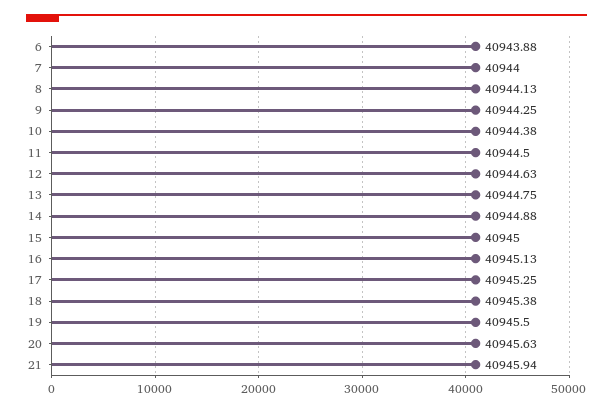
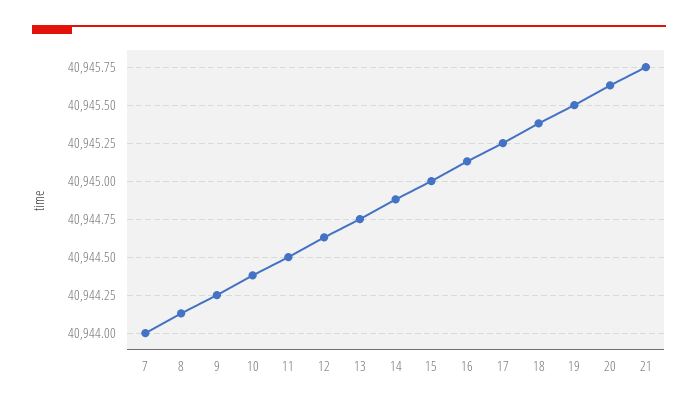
  {
-   "6": 40943.88,
    "7": 40944,
    "8": 40944.13,
    "9": 40944.25,
    "10": 40944.38,
    "11": 40944.5,
    "12": 40944.63,
    "13": 40944.75,
    "14": 40944.88,
    "15": 40945,
    "16": 40945.13,
    "17": 40945.25,
    "18": 40945.38,
    "19": 40945.5,
    "20": 40945.63,
-   "21": 40945.94
+   "21": 40945.75
  }

